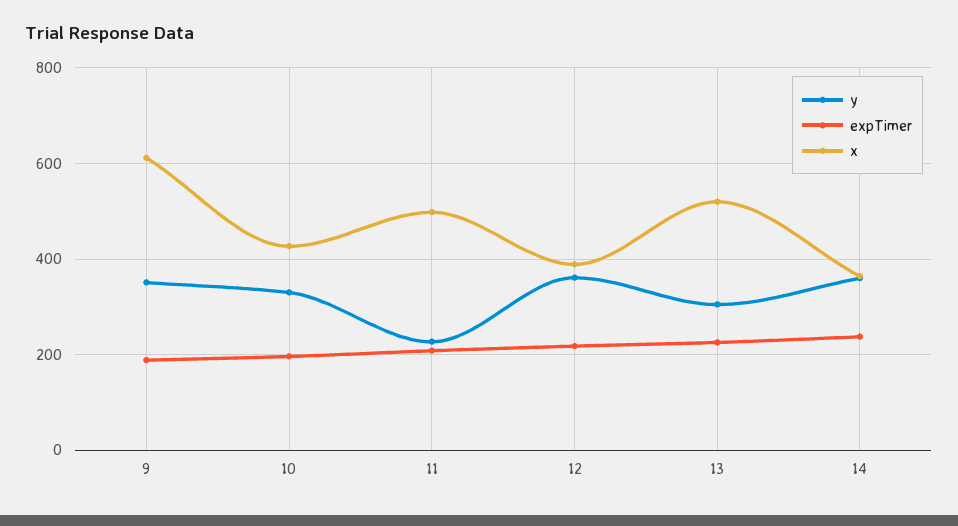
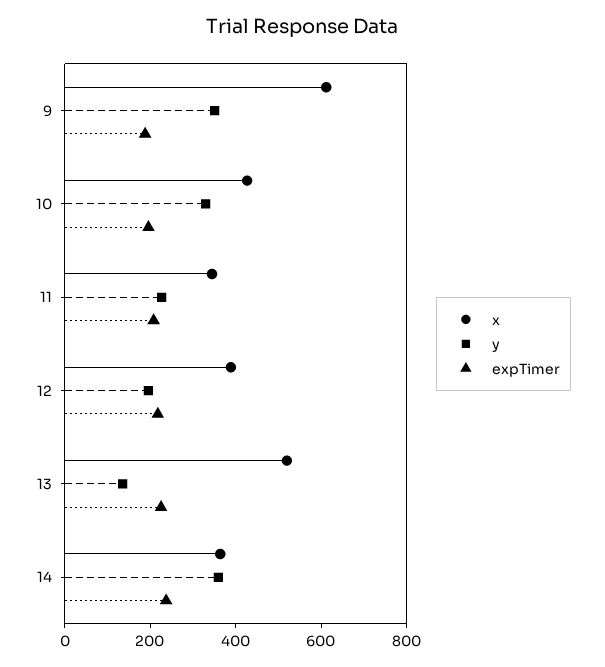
  {
    "y": {
      "9": 360,
      "10": 340,
      "11": 220,
-     "12": 360,
+     "12": 200,
-     "13": 300,
+     "13": 150,
      "14": 360
    },
    "expTimer": {
      "9": 180,
      "10": 200,
      "11": 200,
      "12": 220,
      "13": 220,
      "14": 240
    },
    "x": {
      "9": 620,
      "10": 420,
-     "11": 500,
+     "11": 350,
      "12": 380,
      "13": 520,
      "14": 360
    }
  }

